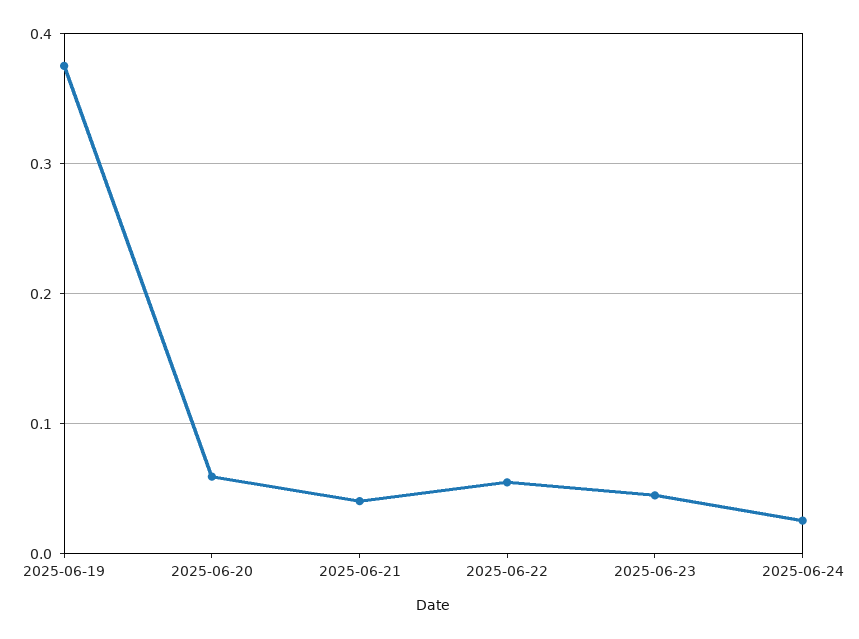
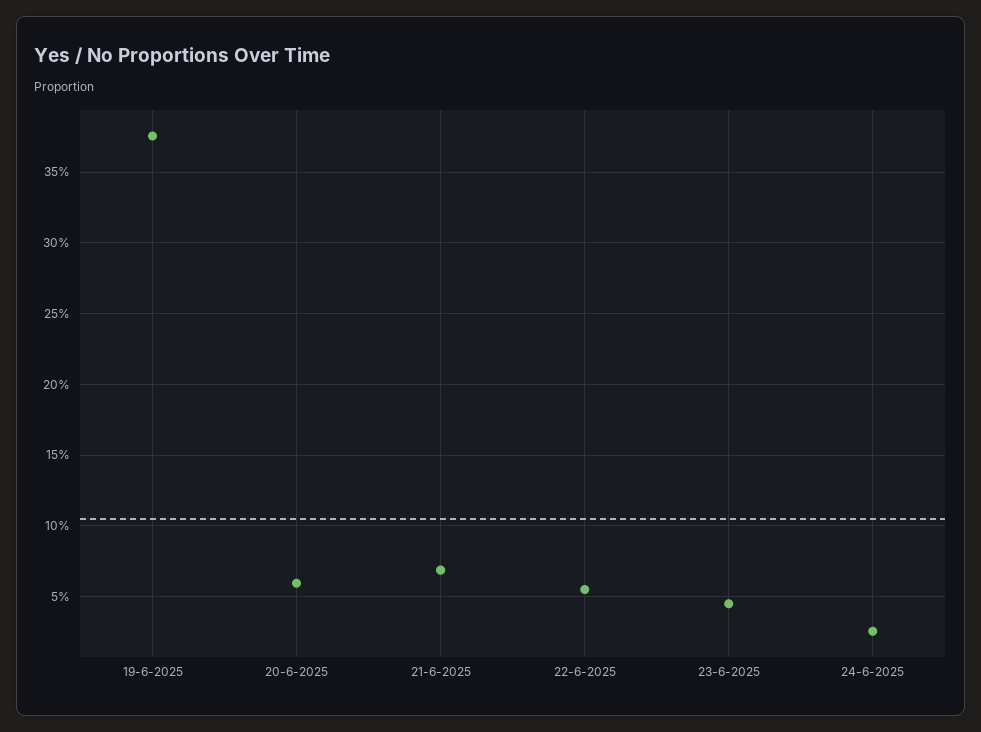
  {
    "2025-06-19": 0.375,
    "2025-06-20": 0.06,
-   "2025-06-21": 0.04,
+   "2025-06-21": 0.07,
    "2025-06-22": 0.055,
    "2025-06-23": 0.045,
    "2025-06-24": 0.025
  }

